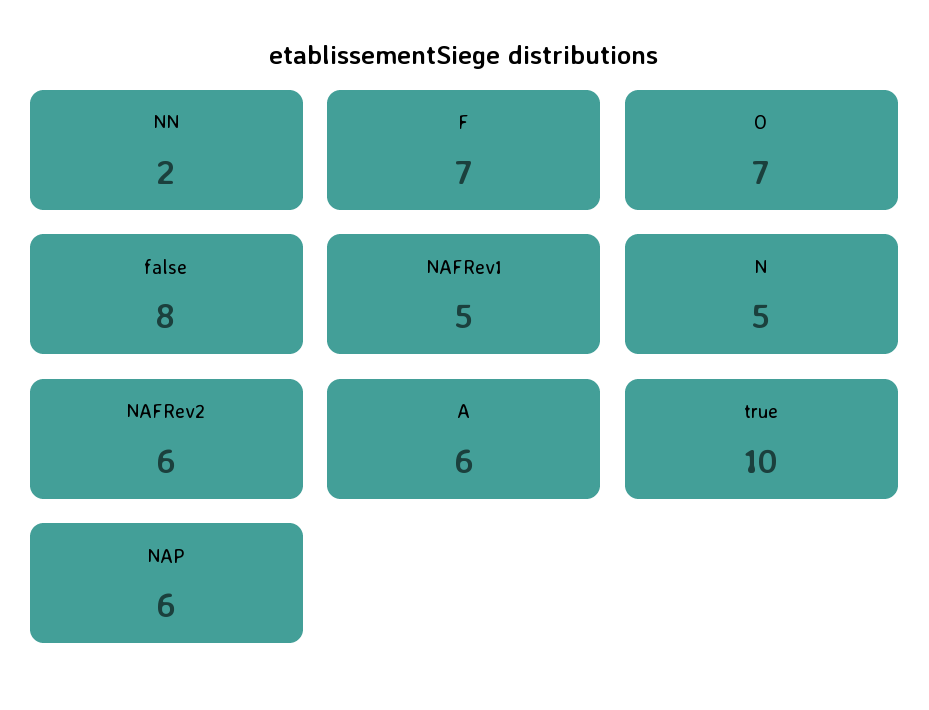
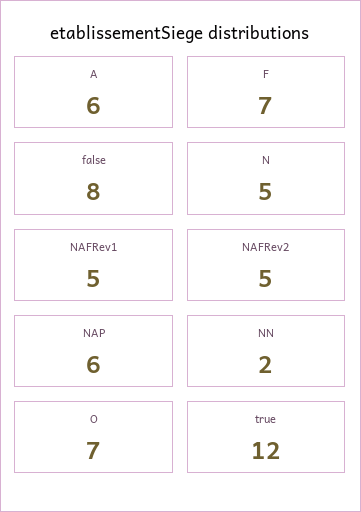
  {
    "NN": 2,
    "F": 7,
    "O": 7,
    "false": 8,
    "NAFRev1": 5,
    "N": 5,
-   "NAFRev2": 6,
+   "NAFRev2": 5,
    "A": 6,
-   "true": 10,
+   "true": 12,
    "NAP": 6
  }

